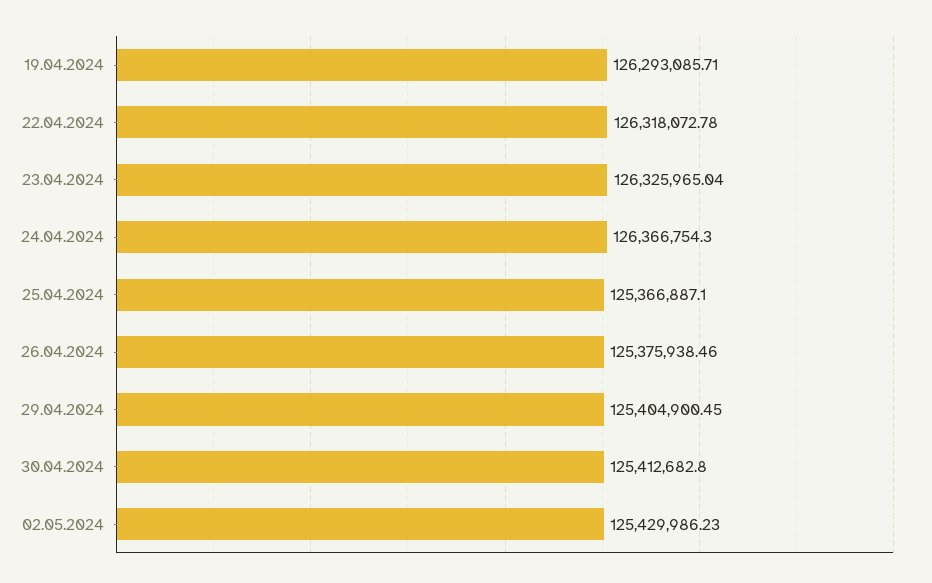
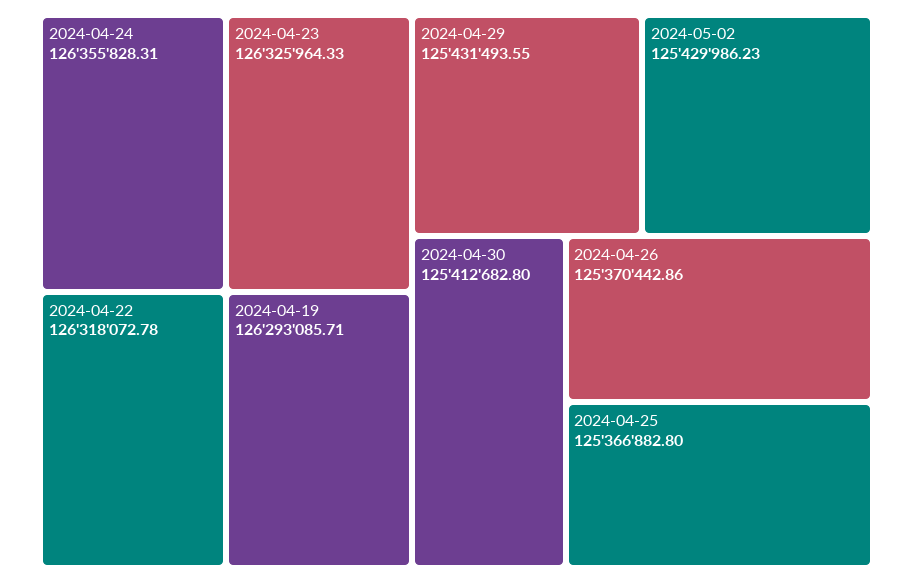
  {
    "19.04.2024": 126293085.71,
    "22.04.2024": 126318072.78,
-   "23.04.2024": 126325965.04,
+   "23.04.2024": 126325964.33,
-   "24.04.2024": 126366754.3,
+   "24.04.2024": 126355828.31,
-   "25.04.2024": 125366887.1,
+   "25.04.2024": 125366882.8,
-   "26.04.2024": 125375938.46,
+   "26.04.2024": 125370442.86,
-   "29.04.2024": 125404900.45,
+   "29.04.2024": 125431493.55,
    "30.04.2024": 125412682.8,
    "02.05.2024": 125429986.23
  }

